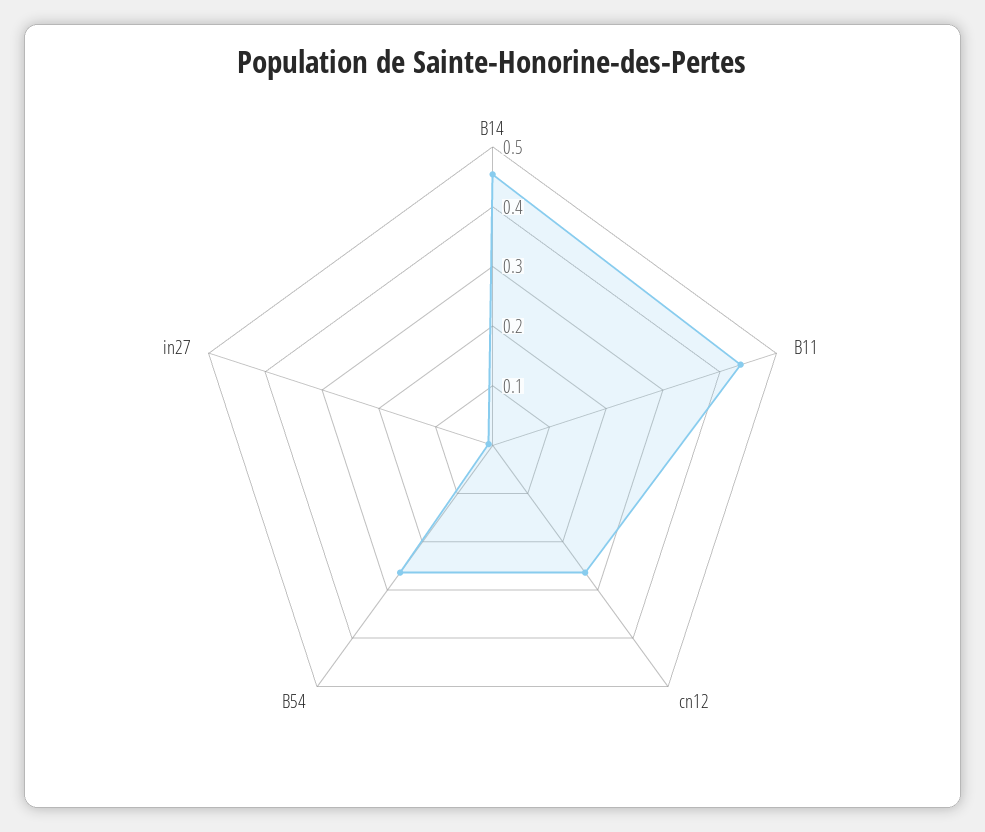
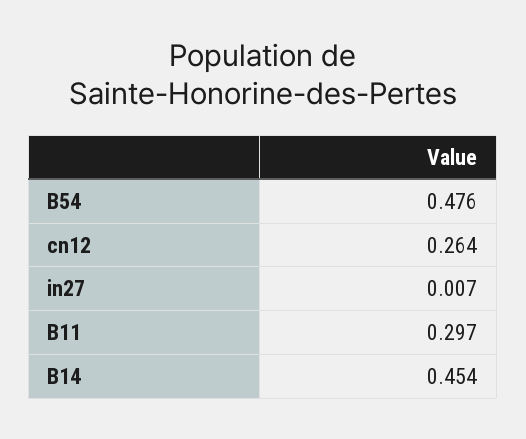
  {
    "B14": 0.454,
-   "B11": 0.44,
+   "B11": 0.297,
    "cn12": 0.264,
-   "B54": 0.26,
+   "B54": 0.476,
    "in27": 0.007
  }

